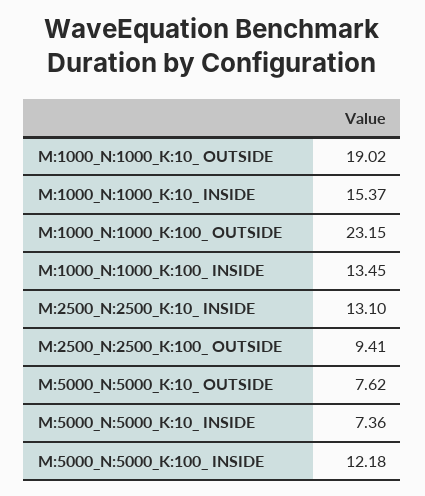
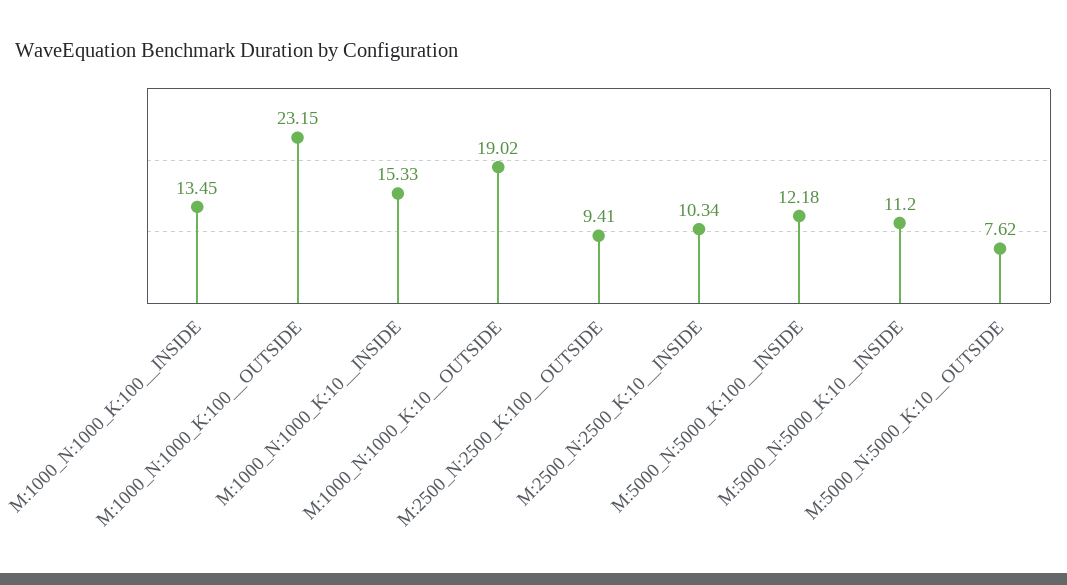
  {
    "M:1000_N:1000_K:10_ OUTSIDE": 19.02,
-   "M:1000_N:1000_K:10_ INSIDE": 15.37,
+   "M:1000_N:1000_K:10_ INSIDE": 15.33,
    "M:1000_N:1000_K:100_ OUTSIDE": 23.15,
    "M:1000_N:1000_K:100_ INSIDE": 13.45,
-   "M:2500_N:2500_K:10_ INSIDE": 13.1,
+   "M:2500_N:2500_K:10_ INSIDE": 10.34,
    "M:2500_N:2500_K:100_ OUTSIDE": 9.41,
    "M:5000_N:5000_K:10_ OUTSIDE": 7.62,
-   "M:5000_N:5000_K:10_ INSIDE": 7.36,
+   "M:5000_N:5000_K:10_ INSIDE": 11.2,
    "M:5000_N:5000_K:100_ INSIDE": 12.18
  }

